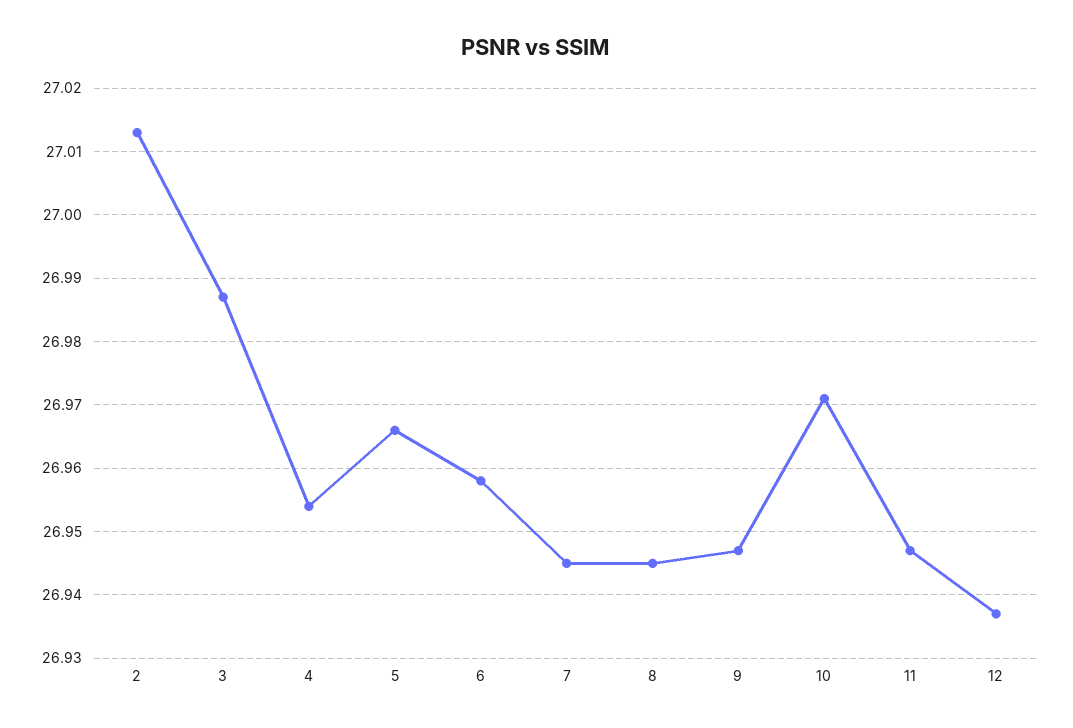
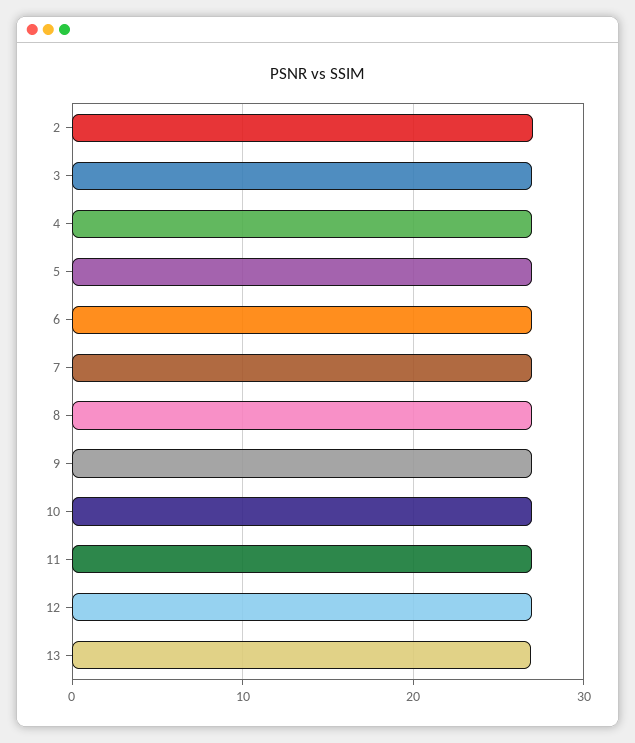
  {
    "2": 27.013,
    "3": 26.987,
    "4": 26.954,
    "5": 26.966,
    "6": 26.958,
    "7": 26.945,
    "8": 26.945,
    "9": 26.947,
    "10": 26.971,
    "11": 26.947,
-   "12": 26.937
+   "12": 26.937,
+   "13": 27
  }

